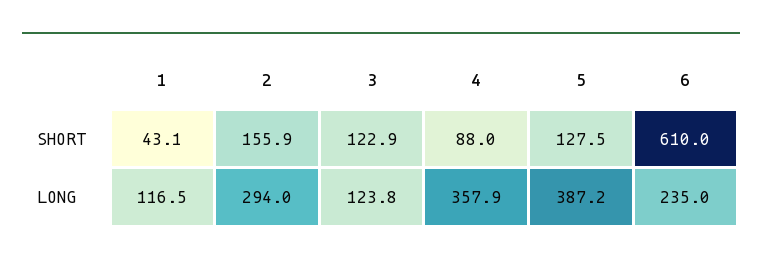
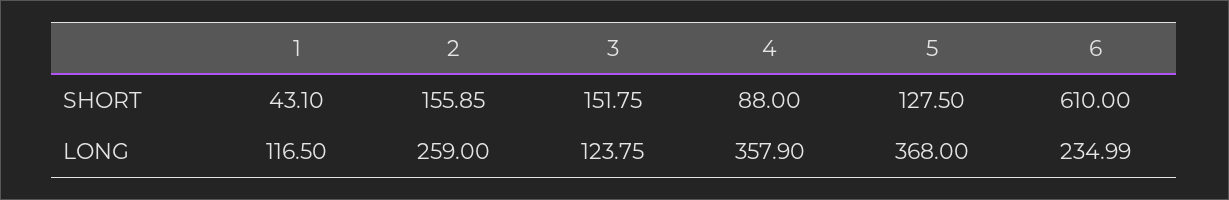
  {
    "1": {
      "SHORT": 43.1,
      "LONG": 116.5
    },
    "2": {
      "SHORT": 155.85,
-     "LONG": 294
+     "LONG": 259
    },
    "3": {
-     "SHORT": 122.9,
+     "SHORT": 151.75,
      "LONG": 123.75
    },
    "4": {
      "SHORT": 88,
      "LONG": 357.9
    },
    "5": {
      "SHORT": 127.5,
-     "LONG": 387.2
+     "LONG": 368
    },
    "6": {
      "SHORT": 610,
      "LONG": 234.99
    }
  }

